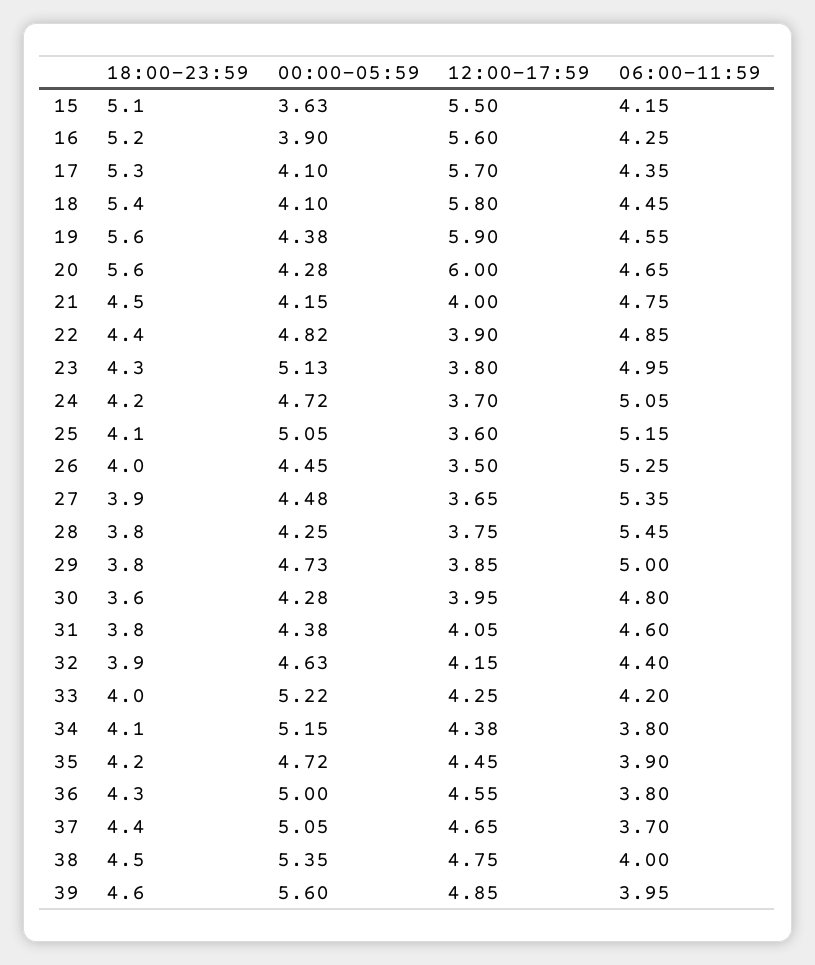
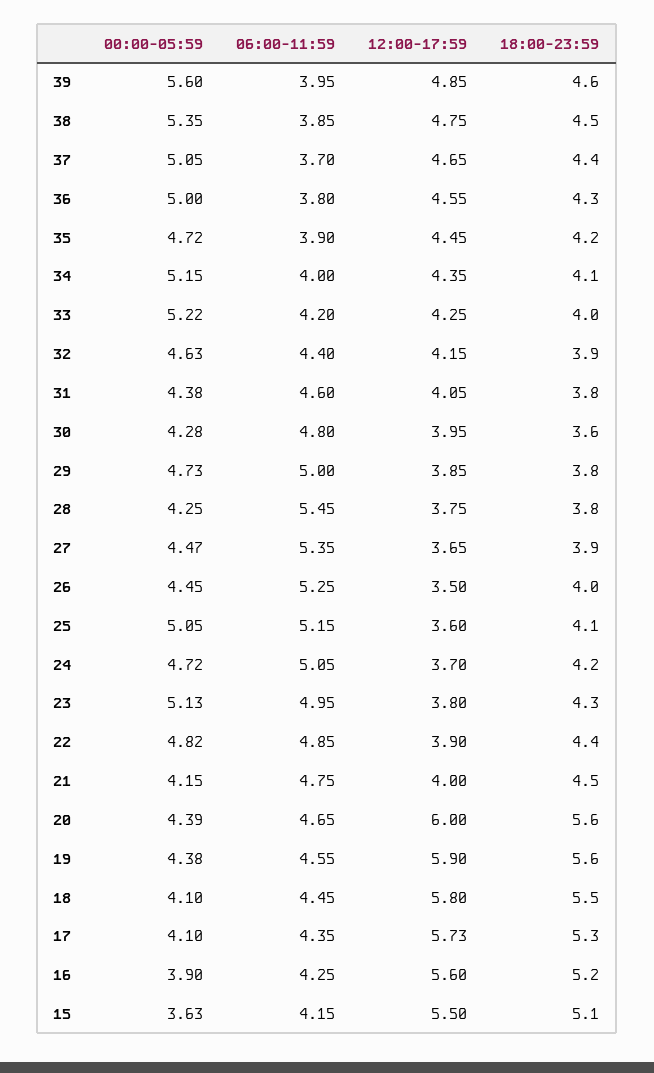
  {
    "18:00-23:59": {
      "15": 5.1,
      "16": 5.2,
      "17": 5.3,
-     "18": 5.4,
+     "18": 5.5,
      "19": 5.6,
      "20": 5.6,
      "21": 4.5,
      "22": 4.4,
      "23": 4.3,
      "24": 4.2,
      "25": 4.1,
      "26": 4,
      "27": 3.9,
      "28": 3.8,
      "29": 3.8,
      "30": 3.6,
      "31": 3.8,
      "32": 3.9,
      "33": 4,
      "34": 4.1,
      "35": 4.2,
      "36": 4.3,
      "37": 4.4,
      "38": 4.5,
      "39": 4.6
    },
    "00:00-05:59": {
      "15": 3.63,
      "16": 3.9,
      "17": 4.1,
      "18": 4.1,
      "19": 4.38,
-     "20": 4.28,
+     "20": 4.39,
      "21": 4.15,
      "22": 4.82,
      "23": 5.13,
      "24": 4.72,
      "25": 5.05,
      "26": 4.45,
-     "27": 4.48,
+     "27": 4.47,
      "28": 4.25,
      "29": 4.73,
      "30": 4.28,
      "31": 4.38,
      "32": 4.63,
      "33": 5.22,
      "34": 5.15,
      "35": 4.72,
      "36": 5,
      "37": 5.05,
      "38": 5.35,
      "39": 5.6
    },
    "12:00-17:59": {
      "15": 5.5,
      "16": 5.6,
-     "17": 5.7,
+     "17": 5.73,
      "18": 5.8,
      "19": 5.9,
      "20": 6,
      "21": 4,
      "22": 3.9,
      "23": 3.8,
      "24": 3.7,
      "25": 3.6,
      "26": 3.5,
      "27": 3.65,
      "28": 3.75,
      "29": 3.85,
      "30": 3.95,
      "31": 4.05,
      "32": 4.15,
      "33": 4.25,
-     "34": 4.38,
+     "34": 4.35,
      "35": 4.45,
      "36": 4.55,
      "37": 4.65,
      "38": 4.75,
      "39": 4.85
    },
    "06:00-11:59": {
      "15": 4.15,
      "16": 4.25,
      "17": 4.35,
      "18": 4.45,
      "19": 4.55,
      "20": 4.65,
      "21": 4.75,
      "22": 4.85,
      "23": 4.95,
      "24": 5.05,
      "25": 5.15,
      "26": 5.25,
      "27": 5.35,
      "28": 5.45,
      "29": 5,
      "30": 4.8,
      "31": 4.6,
      "32": 4.4,
      "33": 4.2,
-     "34": 3.8,
+     "34": 4,
      "35": 3.9,
      "36": 3.8,
      "37": 3.7,
-     "38": 4,
+     "38": 3.85,
      "39": 3.95
    }
  }

